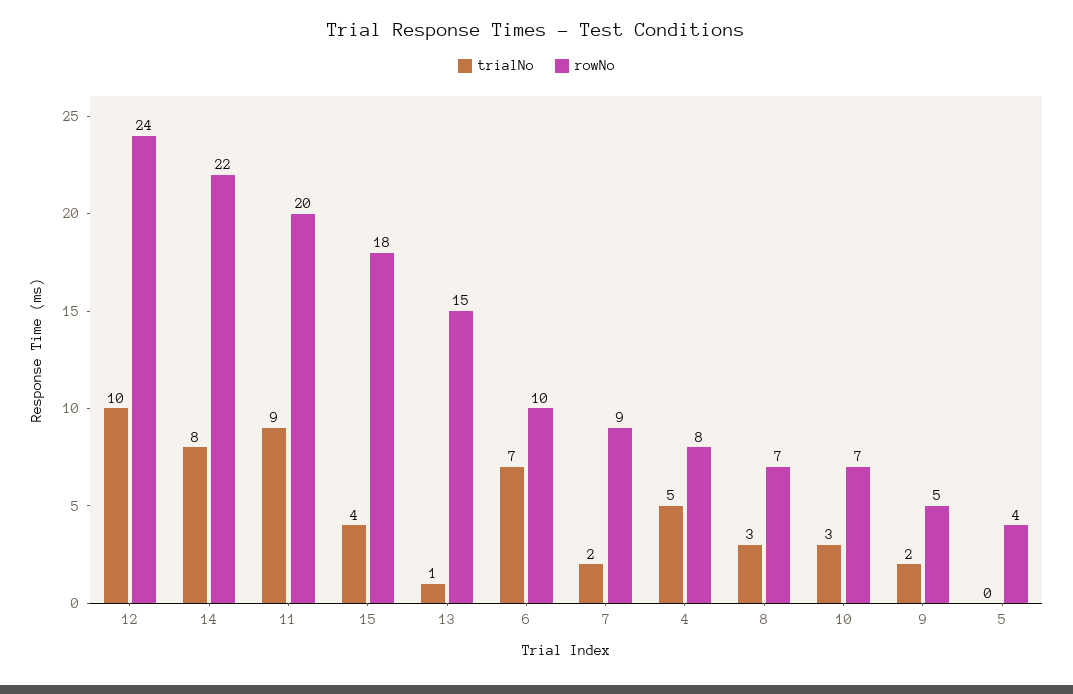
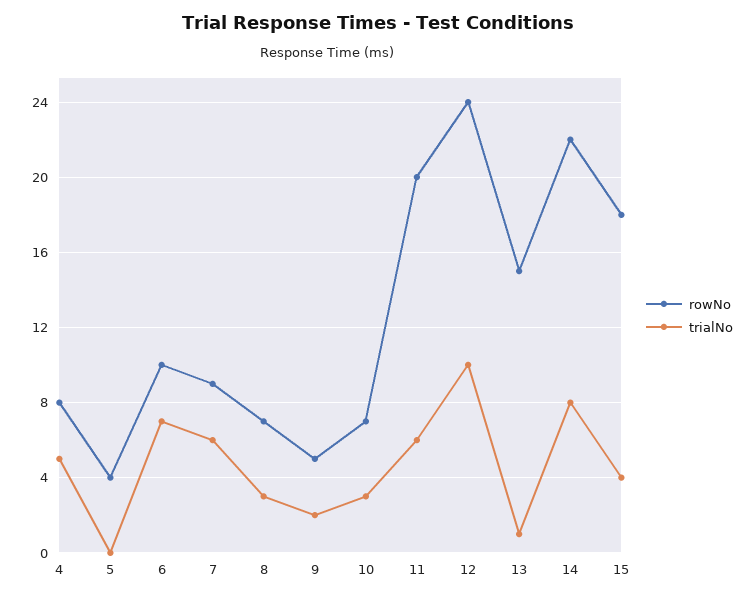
  {
    "trialNo": {
      "12": 10,
      "14": 8,
-     "11": 9,
+     "11": 6,
      "15": 4,
      "13": 1,
      "6": 7,
-     "7": 2,
+     "7": 6,
      "4": 5,
      "8": 3,
      "10": 3,
      "9": 2,
      "5": 0
    },
    "rowNo": {
      "12": 24,
      "14": 22,
      "11": 20,
      "15": 18,
      "13": 15,
      "6": 10,
      "7": 9,
      "4": 8,
      "8": 7,
      "10": 7,
      "9": 5,
      "5": 4
    }
  }

